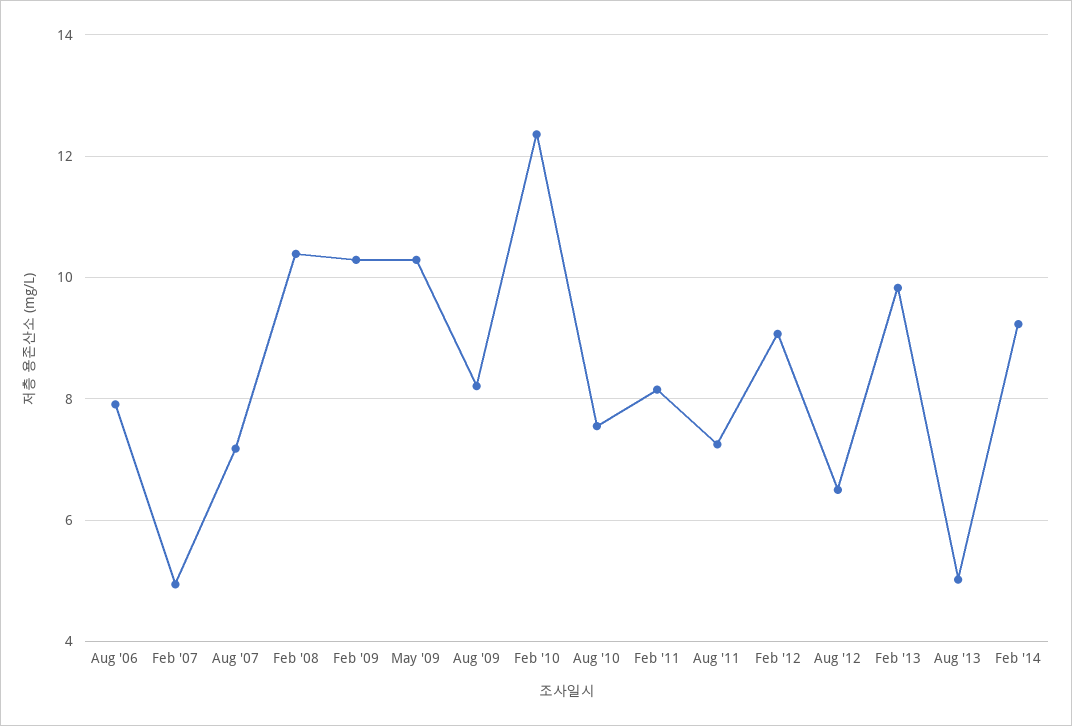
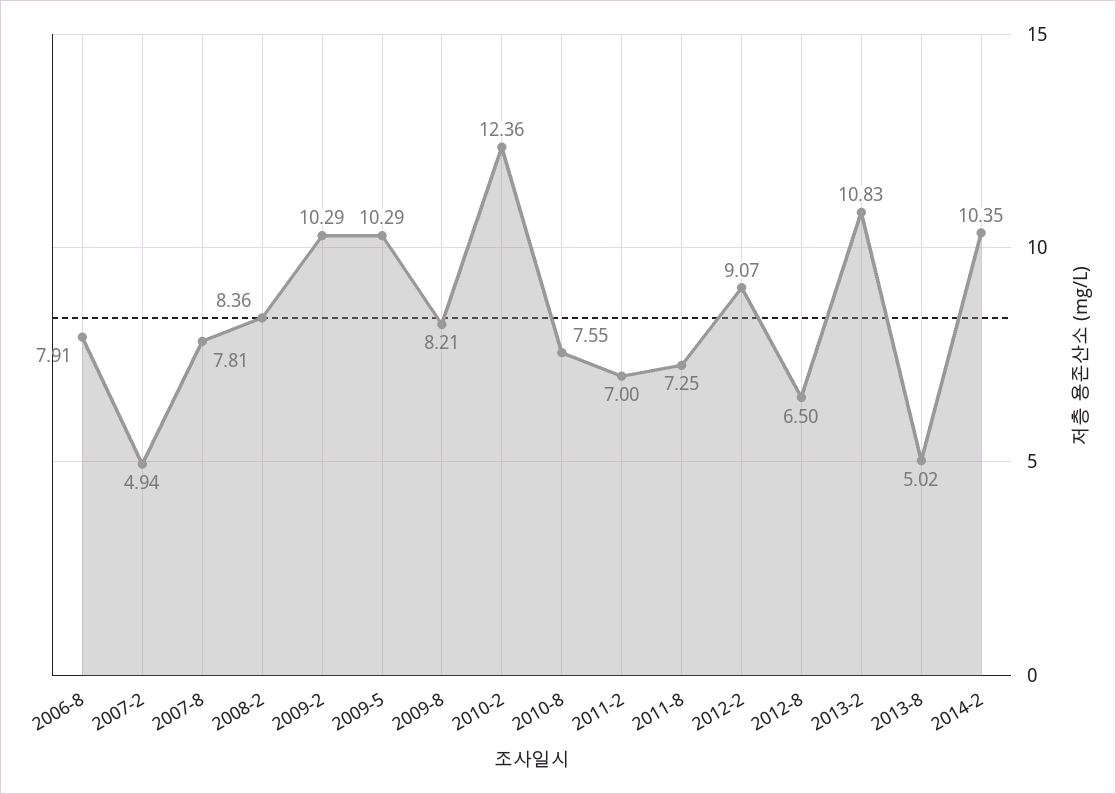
  {
    "Aug '06": 7.91,
    "Feb '07": 4.94,
-   "Aug '07": 7.2,
+   "Aug '07": 7.81,
-   "Feb '08": 10.4,
+   "Feb '08": 8.36,
    "Feb '09": 10.29,
    "May '09": 10.29,
    "Aug '09": 8.21,
    "Feb '10": 12.36,
    "Aug '10": 7.55,
-   "Feb '11": 8.2,
+   "Feb '11": 7,
    "Aug '11": 7.25,
    "Feb '12": 9.07,
    "Aug '12": 6.5,
-   "Feb '13": 9.8,
+   "Feb '13": 10.83,
    "Aug '13": 5.02,
-   "Feb '14": 9.2
+   "Feb '14": 10.35
  }

